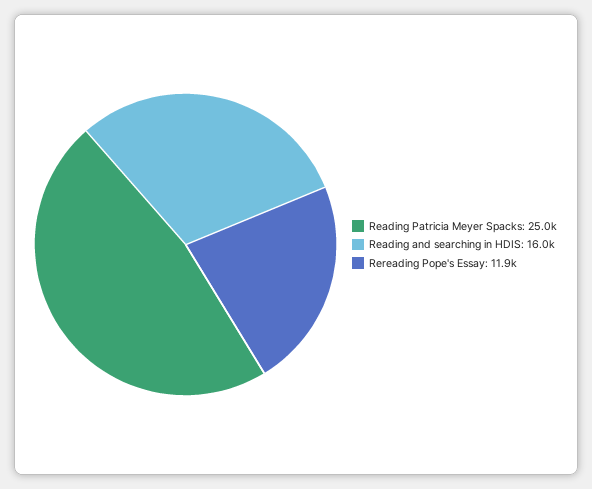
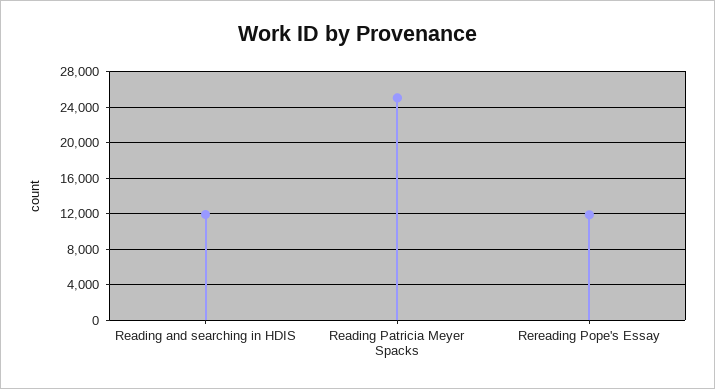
  {
    "Reading Patricia Meyer Spacks": 25000,
-   "Reading and searching in HDIS": 16000,
+   "Reading and searching in HDIS": 12000,
    "Rereading Pope's Essay": 11900
  }

